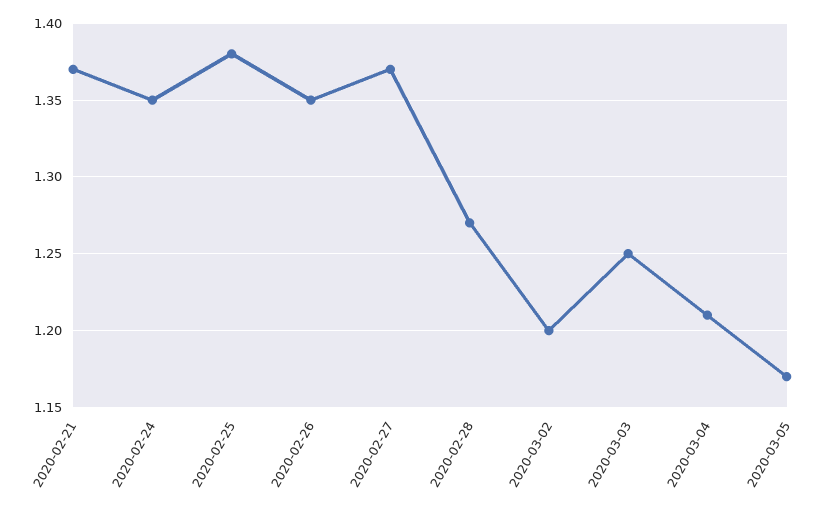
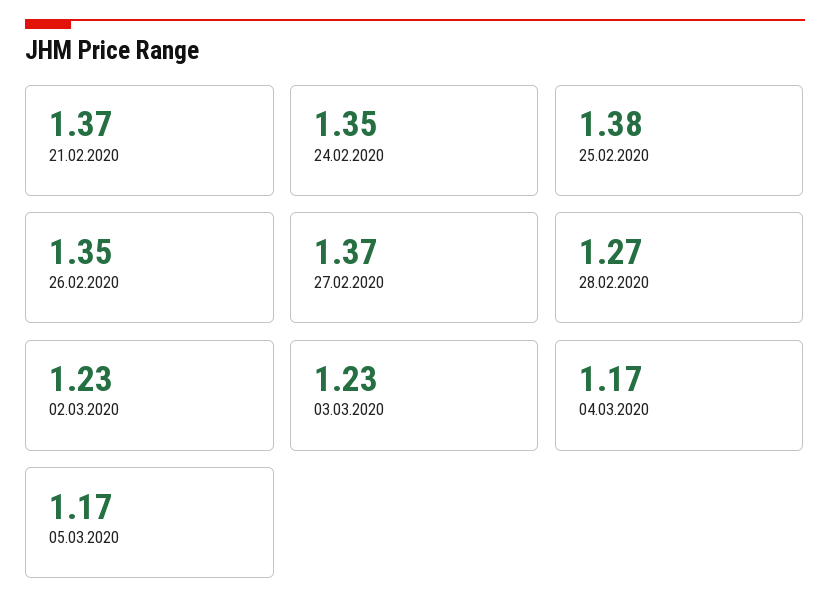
  {
    "2020-02-21": 1.37,
    "2020-02-24": 1.35,
    "2020-02-25": 1.38,
    "2020-02-26": 1.35,
    "2020-02-27": 1.37,
    "2020-02-28": 1.27,
-   "2020-03-02": 1.2,
+   "2020-03-02": 1.23,
-   "2020-03-03": 1.25,
+   "2020-03-03": 1.23,
-   "2020-03-04": 1.21,
+   "2020-03-04": 1.17,
    "2020-03-05": 1.17
  }

